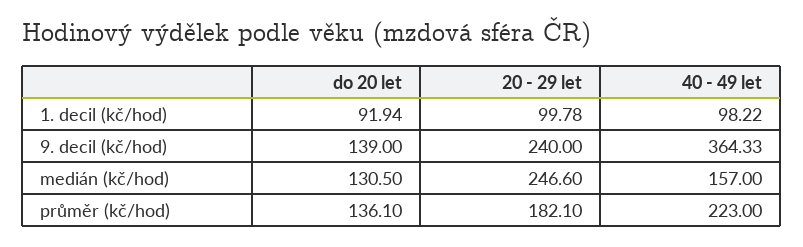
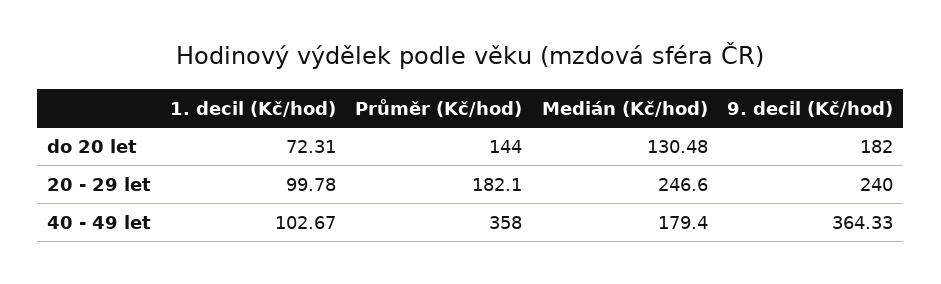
  {
    "do 20 let": {
-     "1. decil (kč/hod)": 91.94,
+     "1. decil (kč/hod)": 72.31,
-     "9. decil (kč/hod)": 139,
+     "9. decil (kč/hod)": 182,
-     "medián (kč/hod)": 130.5,
+     "medián (kč/hod)": 130.48,
-     "průměr (kč/hod)": 136.1
+     "průměr (kč/hod)": 144
    },
    "20 - 29 let": {
      "1. decil (kč/hod)": 99.78,
      "9. decil (kč/hod)": 240,
      "medián (kč/hod)": 246.6,
      "průměr (kč/hod)": 182.1
    },
    "40 - 49 let": {
-     "1. decil (kč/hod)": 98.22,
+     "1. decil (kč/hod)": 102.67,
      "9. decil (kč/hod)": 364.33,
-     "medián (kč/hod)": 157,
+     "medián (kč/hod)": 179.4,
-     "průměr (kč/hod)": 223
+     "průměr (kč/hod)": 358
    }
  }

